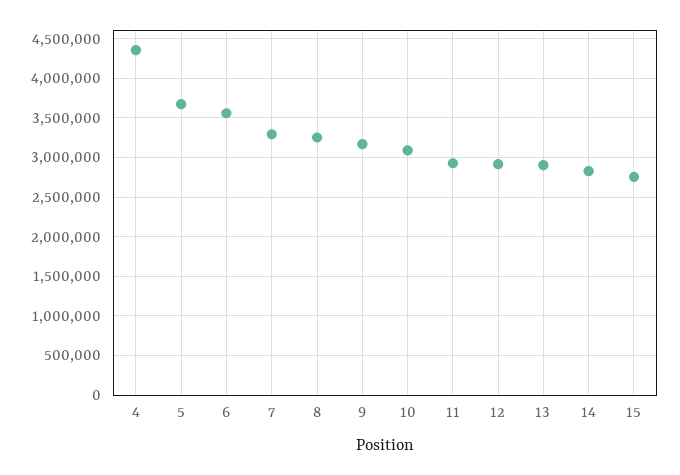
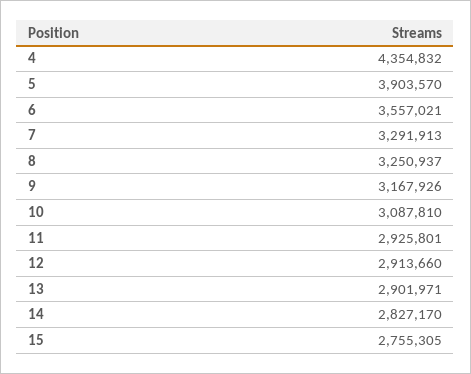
  {
    "4": 4354832,
-   "5": 3700000,
+   "5": 3903570,
    "6": 3557021,
    "7": 3291913,
    "8": 3250937,
    "9": 3167926,
    "10": 3087810,
    "11": 2925801,
    "12": 2913660,
    "13": 2901971,
    "14": 2827170,
    "15": 2755305
  }

